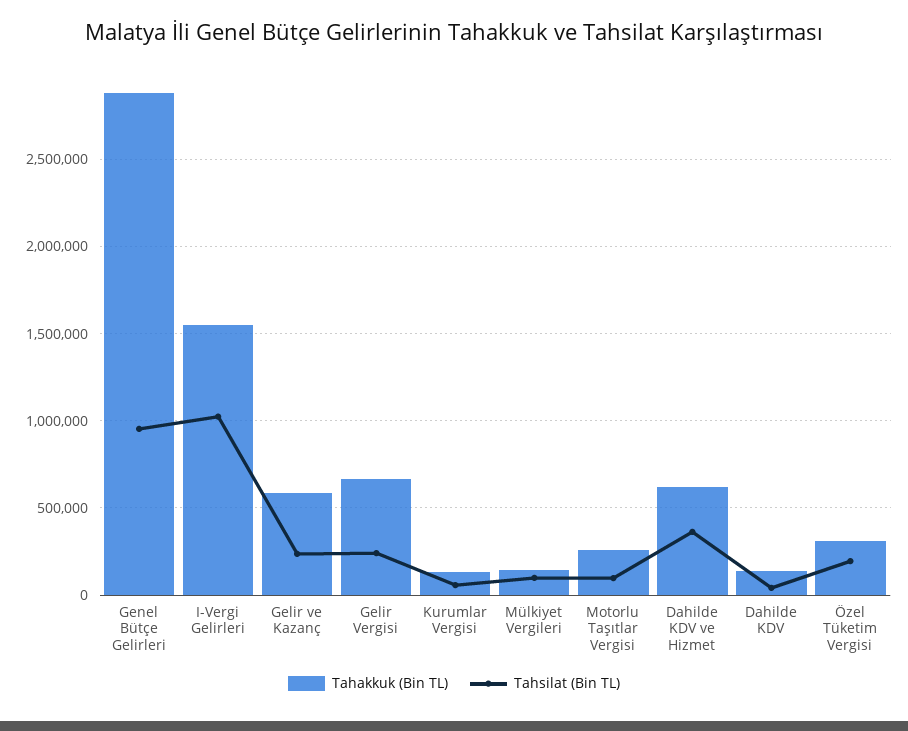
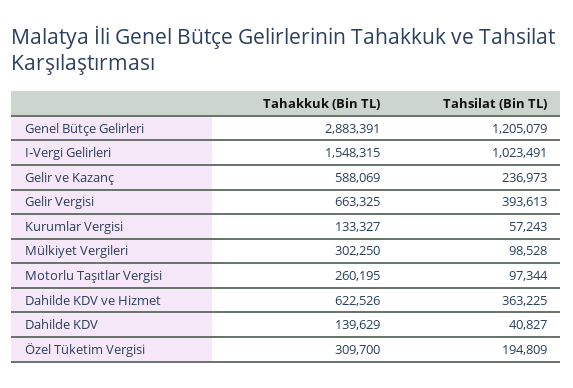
  {
    "Tahakkuk (Bin TL)": {
      "Genel Bütçe Gelirleri": 2883391,
      "I-Vergi Gelirleri": 1548315,
      "Gelir ve Kazanç": 588069,
      "Gelir Vergisi": 663325,
      "Kurumlar Vergisi": 133327,
-     "Mülkiyet Vergileri": 150000,
+     "Mülkiyet Vergileri": 302250,
      "Motorlu Taşıtlar Vergisi": 260195,
      "Dahilde KDV ve Hizmet": 622526,
      "Dahilde KDV": 139629,
      "Özel Tüketim Vergisi": 309700
    },
    "Tahsilat (Bin TL)": {
-     "Genel Bütçe Gelirleri": 950000,
+     "Genel Bütçe Gelirleri": 1205079,
      "I-Vergi Gelirleri": 1023491,
      "Gelir ve Kazanç": 236973,
-     "Gelir Vergisi": 250000,
+     "Gelir Vergisi": 393613,
      "Kurumlar Vergisi": 57243,
      "Mülkiyet Vergileri": 98528,
      "Motorlu Taşıtlar Vergisi": 97344,
      "Dahilde KDV ve Hizmet": 363225,
      "Dahilde KDV": 40827,
      "Özel Tüketim Vergisi": 194809
    }
  }

